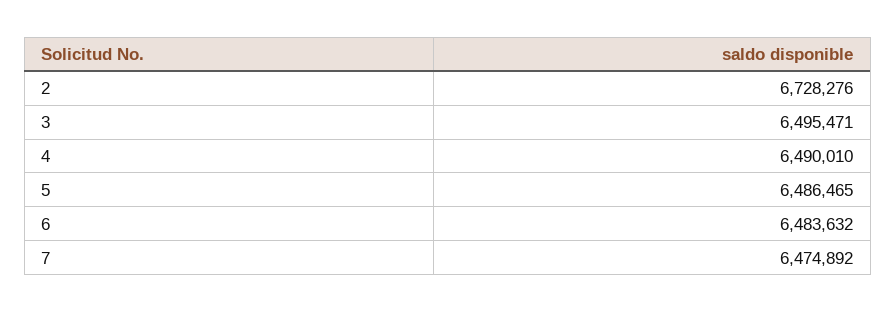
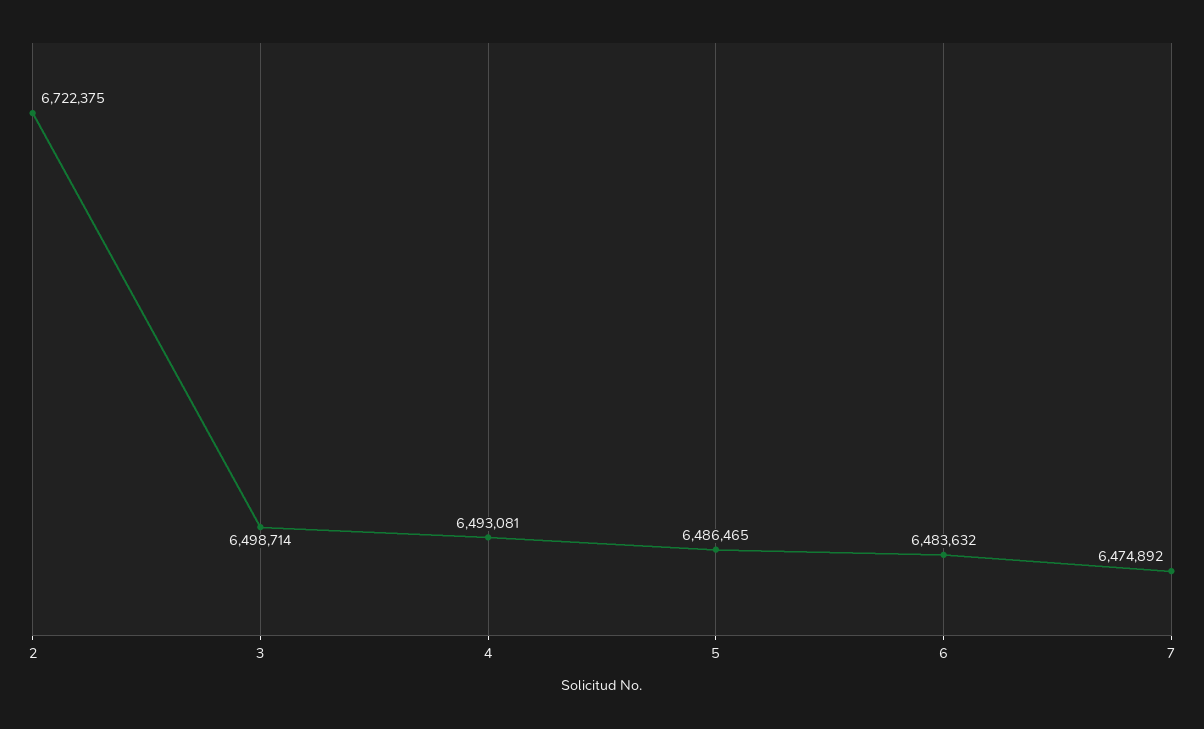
  {
-   "2": 6728276,
+   "2": 6722375,
-   "3": 6495471,
+   "3": 6498714,
-   "4": 6490010,
+   "4": 6493081,
    "5": 6486465,
    "6": 6483632,
    "7": 6474892
  }

